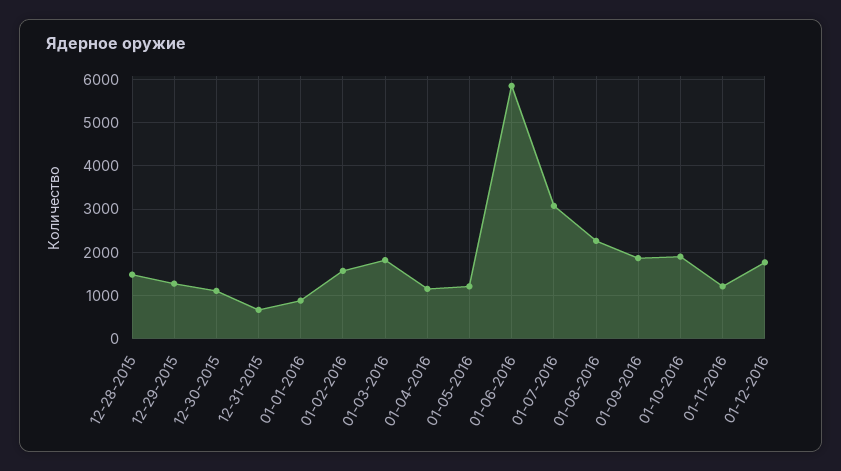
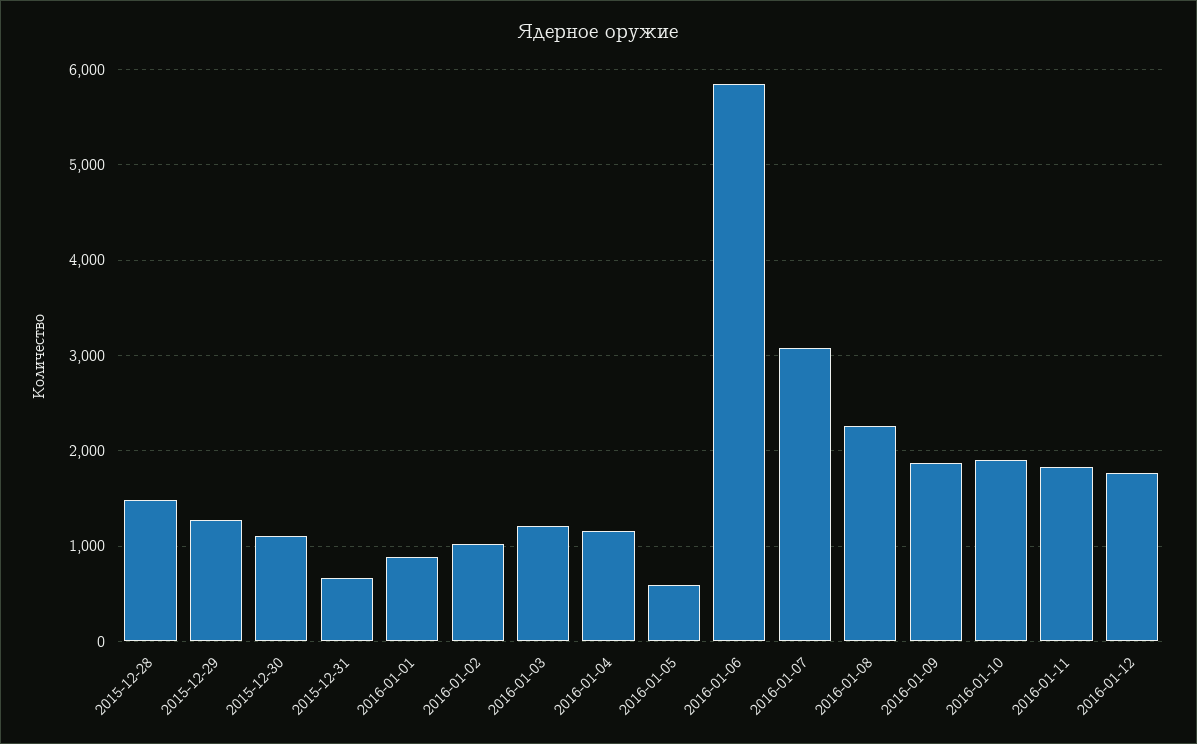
  {
    "12-28-2015": 1500,
    "12-29-2015": 1300,
    "12-30-2015": 1100,
    "12-31-2015": 700,
    "01-01-2016": 900,
-   "01-02-2016": 1600,
+   "01-02-2016": 1000,
-   "01-03-2016": 1800,
+   "01-03-2016": 1200,
    "01-04-2016": 1200,
-   "01-05-2016": 1200,
+   "01-05-2016": 600,
    "01-06-2016": 5800,
    "01-07-2016": 3100,
    "01-08-2016": 2300,
    "01-09-2016": 1900,
    "01-10-2016": 1900,
-   "01-11-2016": 1200,
+   "01-11-2016": 1800,
    "01-12-2016": 1800
  }

